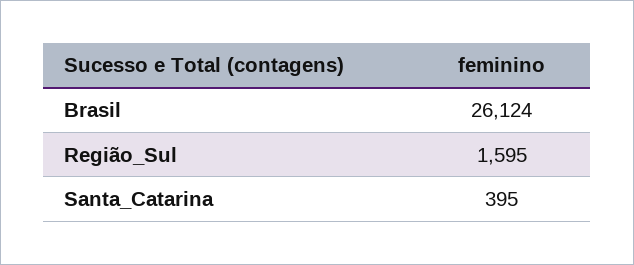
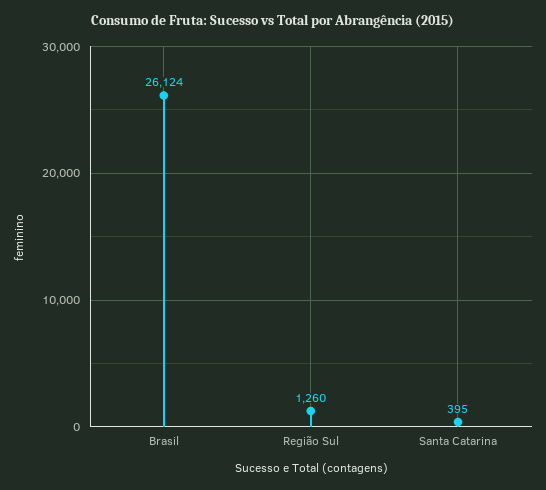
  {
    "Brasil": 26124,
-   "Região_Sul": 1595,
+   "Região_Sul": 1260,
    "Santa_Catarina": 395
  }

